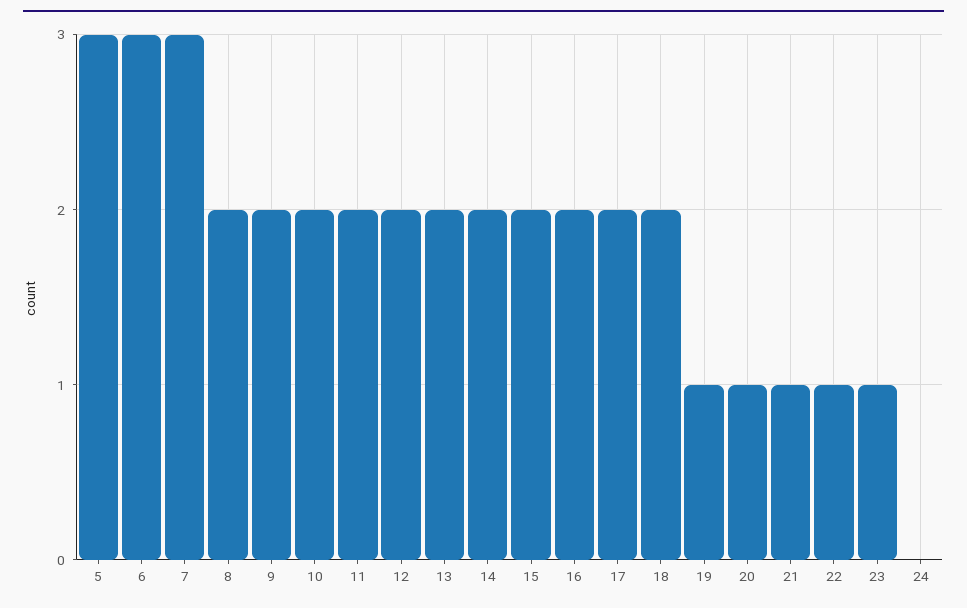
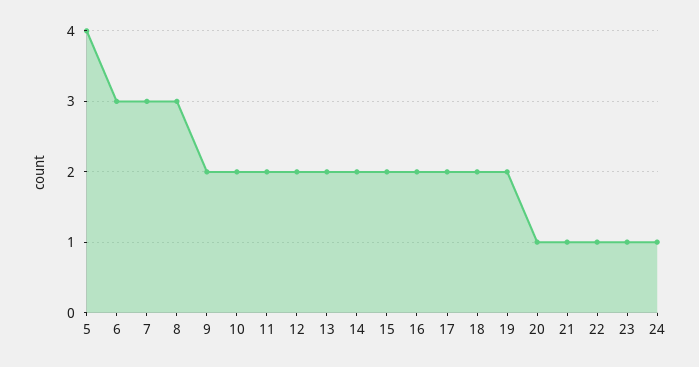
  {
-   "5": 3,
+   "5": 4,
    "6": 3,
    "7": 3,
-   "8": 2,
+   "8": 3,
    "9": 2,
    "10": 2,
    "11": 2,
    "12": 2,
    "13": 2,
    "14": 2,
    "15": 2,
    "16": 2,
    "17": 2,
    "18": 2,
-   "19": 1,
+   "19": 2,
    "20": 1,
    "21": 1,
    "22": 1,
    "23": 1,
-   "24": 0
+   "24": 1
  }

